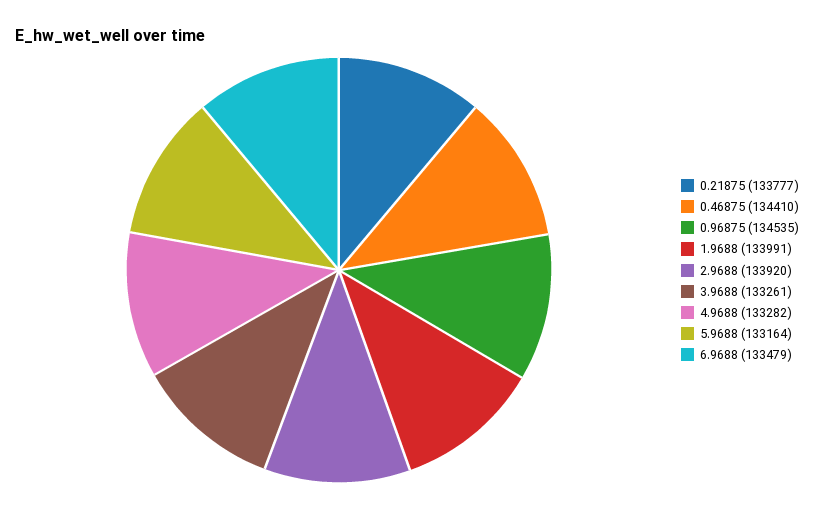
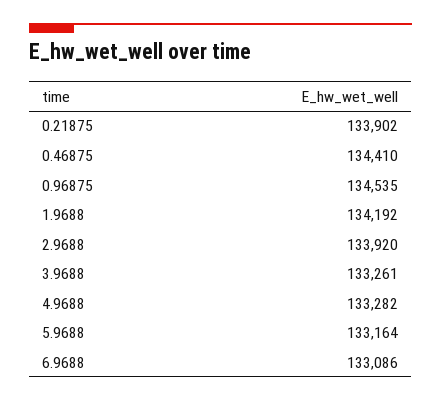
  {
-   "0.21875": 133777,
+   "0.21875": 133902,
    "0.46875": 134410,
    "0.96875": 134535,
-   "1.9688": 133991,
+   "1.9688": 134192,
    "2.9688": 133920,
    "3.9688": 133261,
    "4.9688": 133282,
    "5.9688": 133164,
-   "6.9688": 133479
+   "6.9688": 133086
  }

